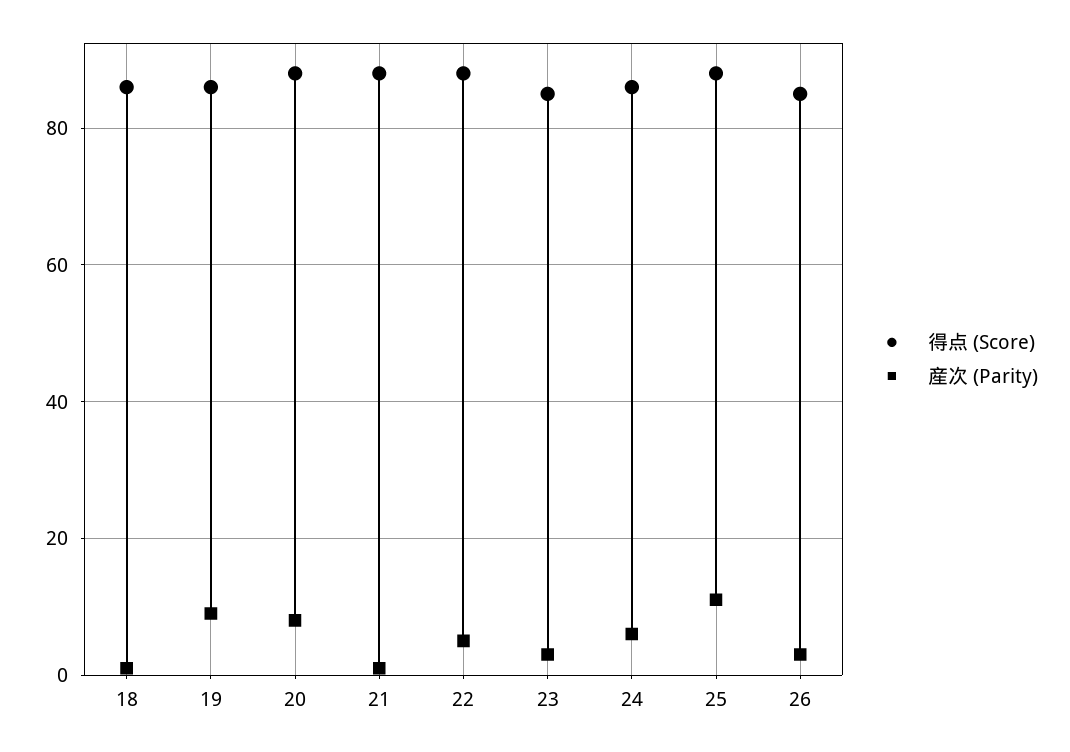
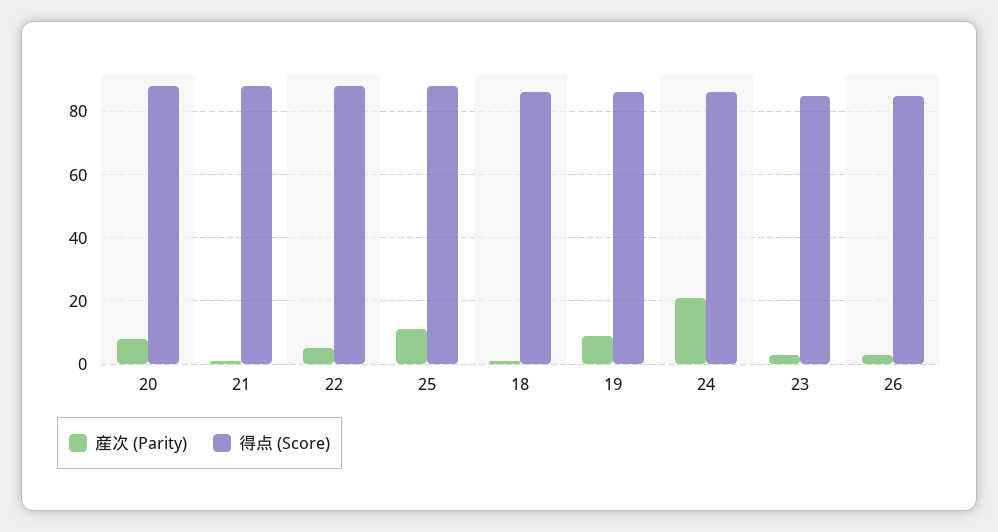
  {
    "得点 (Score)": {
      "18": 85,
      "19": 85,
      "20": 90,
      "21": 90,
      "22": 90,
      "23": 85,
      "24": 85,
      "25": 90,
      "26": 85
    },
    "産次 (Parity)": {
      "18": 0,
      "19": 10,
      "20": 10,
      "21": 0,
      "22": 5,
      "23": 5,
-     "24": 5,
+     "24": 20,
      "25": 10,
      "26": 5
    }
  }

